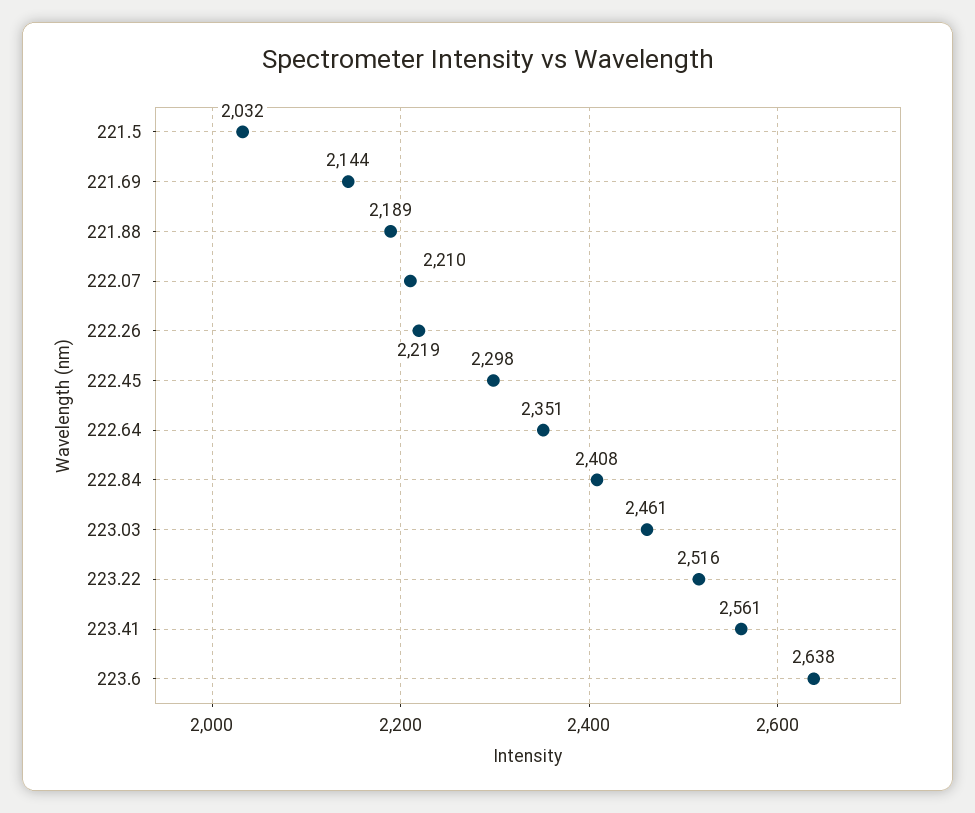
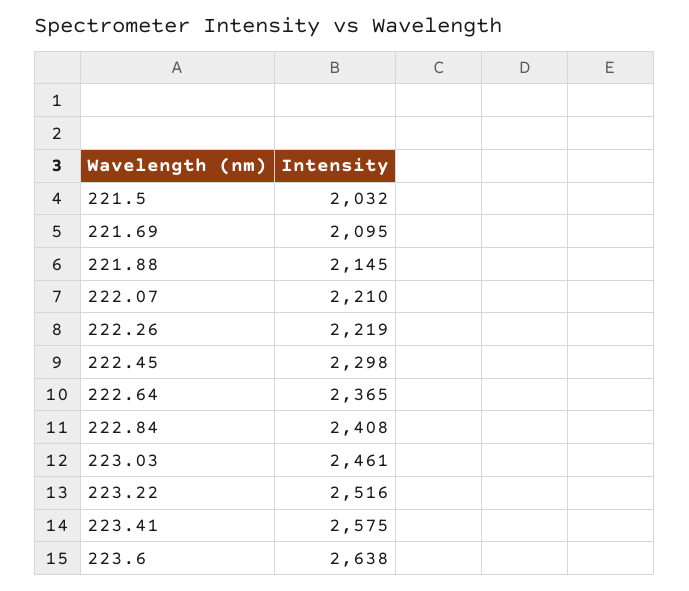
  {
    "221.5": 2032,
-   "221.69": 2144,
+   "221.69": 2095,
-   "221.88": 2189,
+   "221.88": 2145,
    "222.07": 2210,
    "222.26": 2219,
    "222.45": 2298,
-   "222.64": 2351,
+   "222.64": 2365,
    "222.84": 2408,
    "223.03": 2461,
    "223.22": 2516,
-   "223.41": 2561,
+   "223.41": 2575,
    "223.6": 2638
  }

